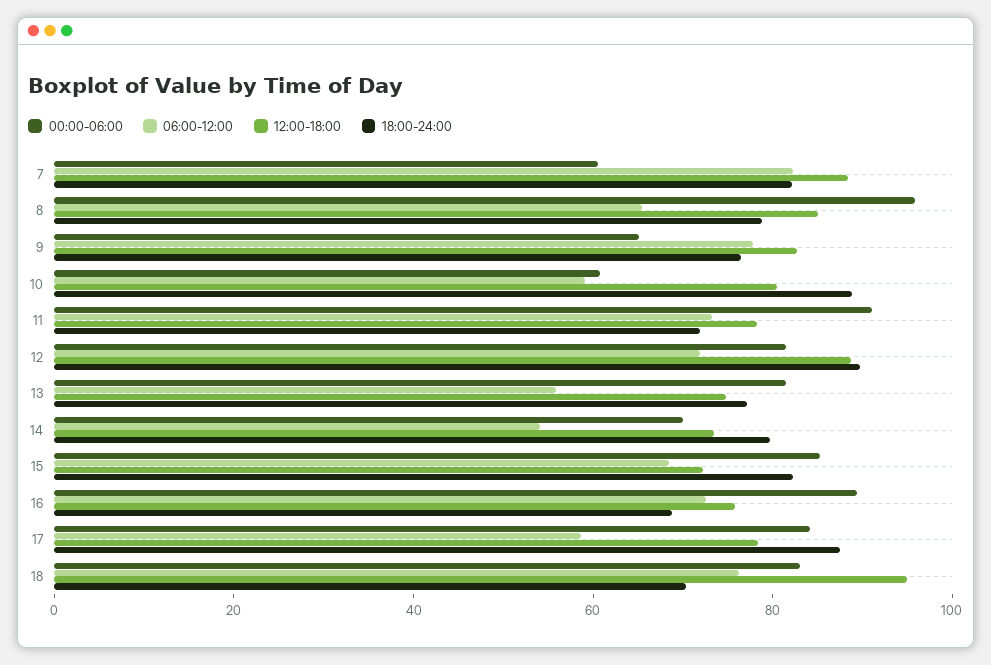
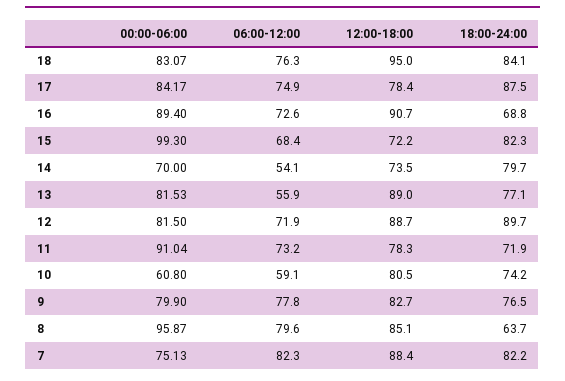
  {
    "00:00-06:00": {
-     "7": 60,
+     "7": 75.13,
      "8": 95.87,
-     "9": 65,
+     "9": 79.9,
      "10": 60.8,
      "11": 91.04,
      "12": 81.5,
      "13": 81.53,
      "14": 70,
-     "15": 85,
+     "15": 99.3,
      "16": 89.4,
      "17": 84.17,
      "18": 83.07
    },
    "06:00-12:00": {
      "7": 82.3,
-     "8": 65,
+     "8": 79.6,
      "9": 77.8,
      "10": 59.1,
      "11": 73.2,
      "12": 71.9,
      "13": 55.9,
      "14": 54.1,
      "15": 68.4,
      "16": 72.6,
-     "17": 60,
+     "17": 74.9,
      "18": 76.3
    },
    "12:00-18:00": {
      "7": 88.4,
      "8": 85.1,
      "9": 82.7,
      "10": 80.5,
      "11": 78.3,
      "12": 88.7,
-     "13": 75,
+     "13": 89,
      "14": 73.5,
      "15": 72.2,
-     "16": 75,
+     "16": 90.7,
      "17": 78.4,
      "18": 95
    },
    "18:00-24:00": {
      "7": 82.2,
-     "8": 80,
+     "8": 63.7,
      "9": 76.5,
-     "10": 90,
+     "10": 74.2,
      "11": 71.9,
      "12": 89.7,
      "13": 77.1,
      "14": 79.7,
      "15": 82.3,
      "16": 68.8,
      "17": 87.5,
-     "18": 70
+     "18": 84.1
    }
  }

